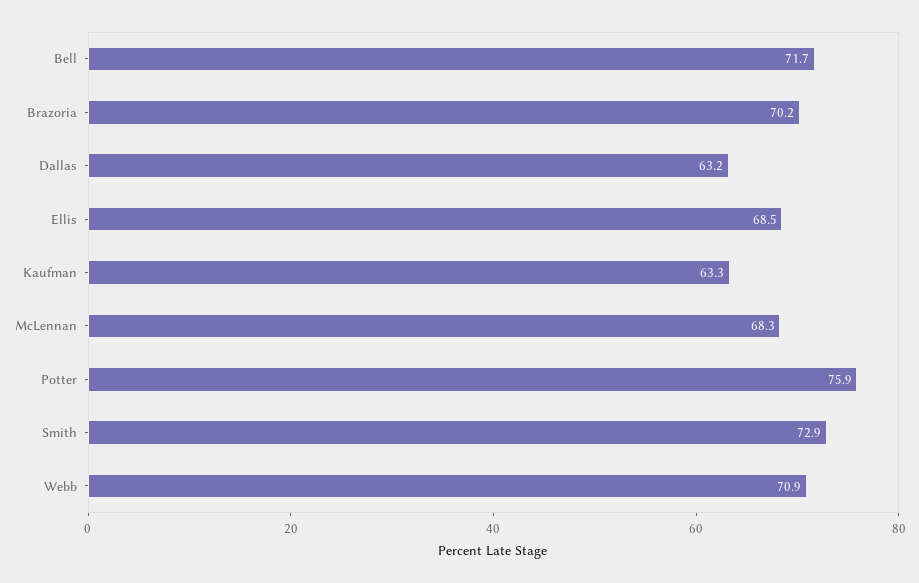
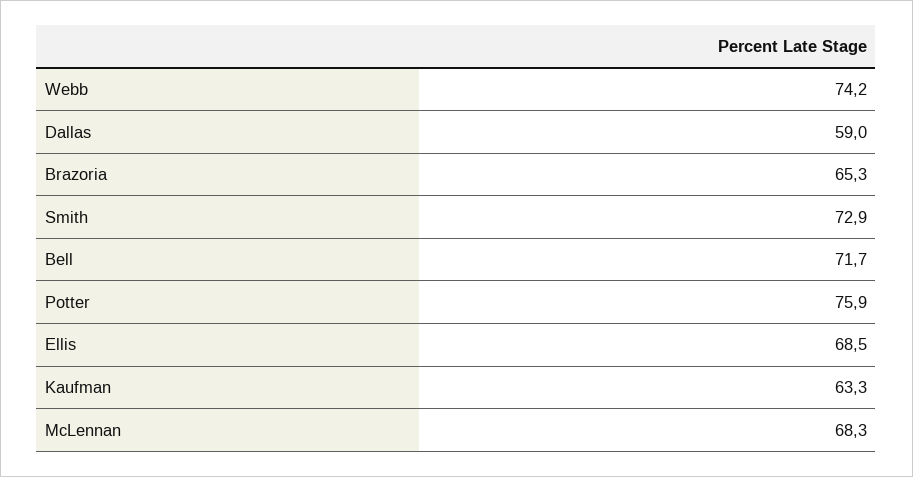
  {
    "Bell": 71.7,
-   "Brazoria": 70.2,
+   "Brazoria": 65.3,
-   "Dallas": 63.2,
+   "Dallas": 59,
    "Ellis": 68.5,
    "Kaufman": 63.3,
    "McLennan": 68.3,
    "Potter": 75.9,
    "Smith": 72.9,
-   "Webb": 70.9
+   "Webb": 74.2
  }

